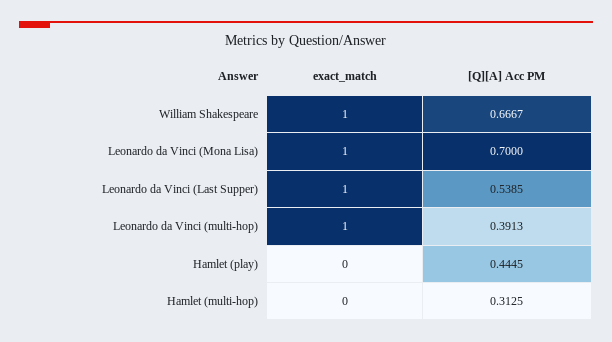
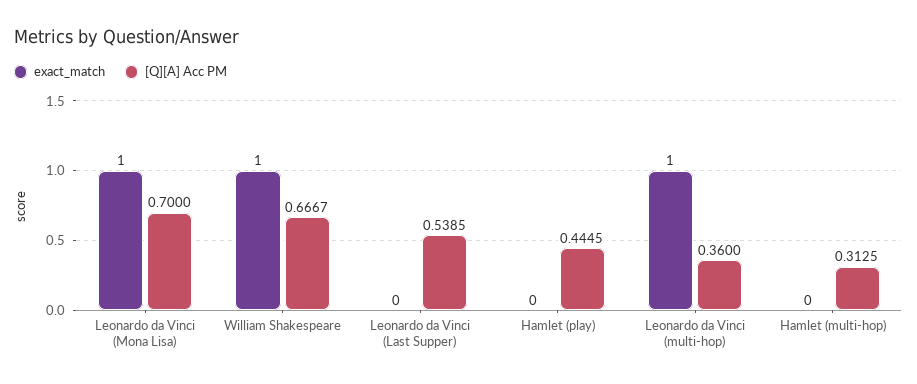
  {
    "exact_match": {
      "William Shakespeare": 1,
      "Leonardo da Vinci (Mona Lisa)": 1,
-     "Leonardo da Vinci (Last Supper)": 1,
+     "Leonardo da Vinci (Last Supper)": 0,
      "Leonardo da Vinci (multi-hop)": 1,
      "Hamlet (play)": 0,
      "Hamlet (multi-hop)": 0
    },
    "[Q][A] Acc PM": {
      "William Shakespeare": 0.6667,
      "Leonardo da Vinci (Mona Lisa)": 0.7,
      "Leonardo da Vinci (Last Supper)": 0.5385,
-     "Leonardo da Vinci (multi-hop)": 0.3913,
+     "Leonardo da Vinci (multi-hop)": 0.36,
      "Hamlet (play)": 0.4445,
      "Hamlet (multi-hop)": 0.3125
    }
  }

